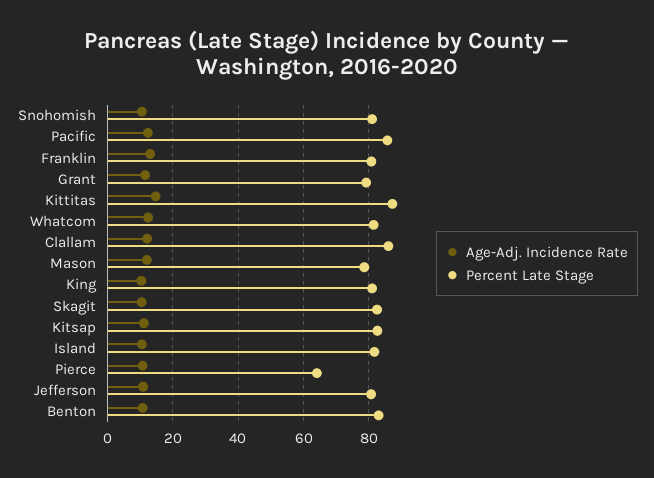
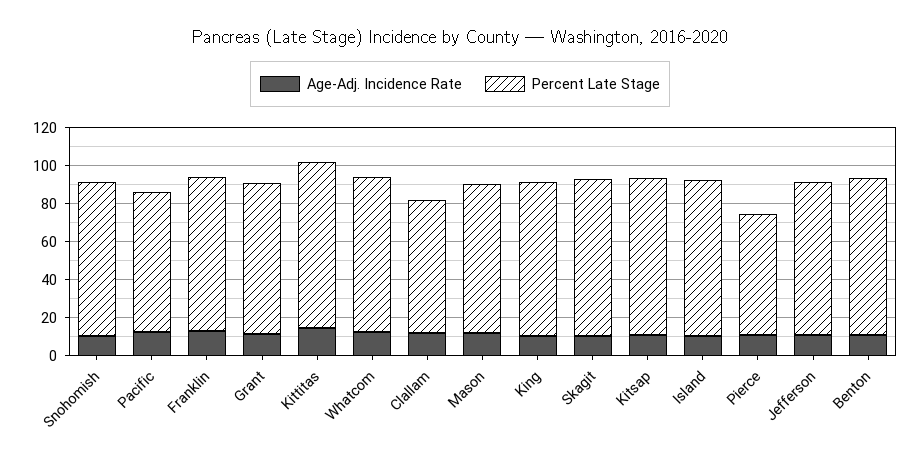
  {
    "Age-Adj. Incidence Rate": {
      "Snohomish": 10,
      "Pacific": 12,
      "Franklin": 14,
      "Grant": 12,
      "Kittitas": 14,
      "Whatcom": 12,
      "Clallam": 12,
      "Mason": 12,
      "King": 10,
      "Skagit": 10,
      "Kitsap": 12,
      "Island": 10,
      "Pierce": 10,
      "Jefferson": 10,
      "Benton": 10
    },
    "Percent Late Stage": {
      "Snohomish": 82,
-     "Pacific": 86,
+     "Pacific": 75,
      "Franklin": 80,
      "Grant": 80,
      "Kittitas": 88,
      "Whatcom": 82,
-     "Clallam": 86,
+     "Clallam": 70,
      "Mason": 78,
      "King": 82,
      "Skagit": 82,
      "Kitsap": 82,
      "Island": 82,
      "Pierce": 64,
      "Jefferson": 80,
      "Benton": 84
    }
  }

